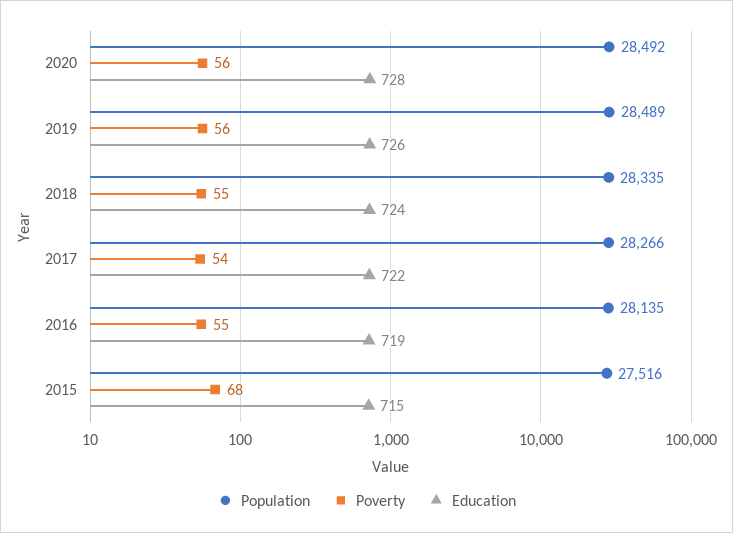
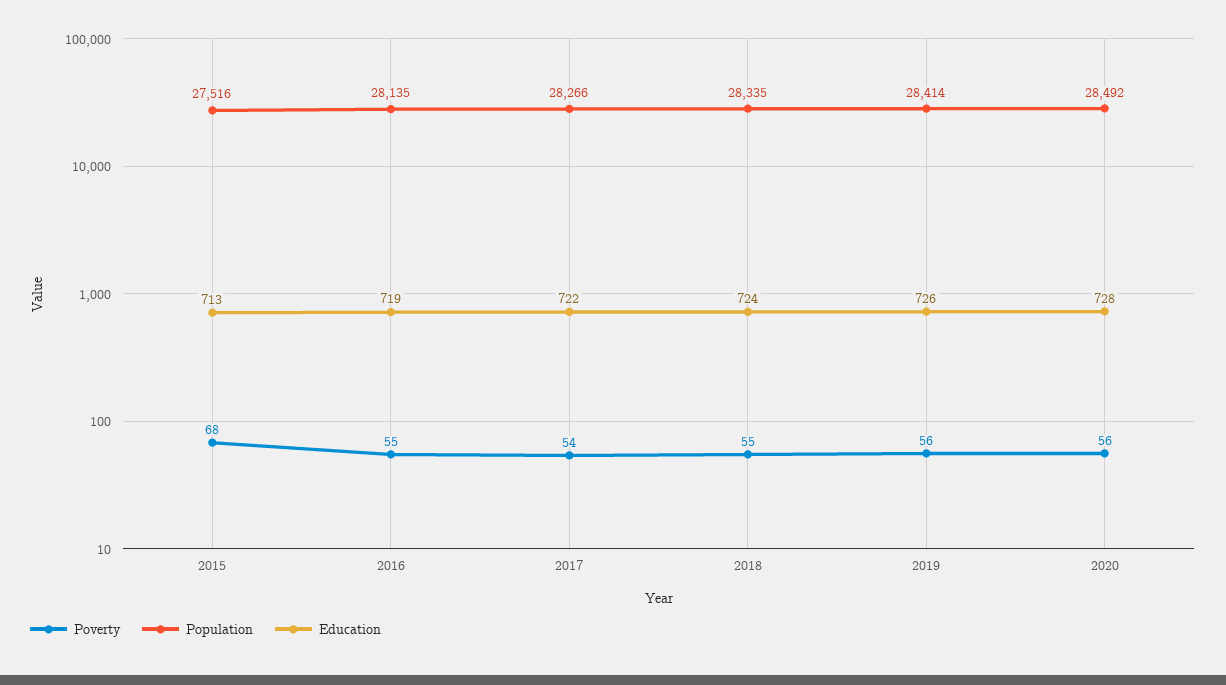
  {
    "Population": {
      "2020": 28492,
-     "2019": 28489,
+     "2019": 28414,
      "2018": 28335,
      "2017": 28266,
      "2016": 28135,
      "2015": 27516
    },
    "Poverty": {
      "2020": 56,
      "2019": 56,
      "2018": 55,
      "2017": 54,
      "2016": 55,
      "2015": 68
    },
    "Education": {
      "2020": 728,
      "2019": 726,
      "2018": 724,
      "2017": 722,
      "2016": 719,
-     "2015": 715
+     "2015": 713
    }
  }

